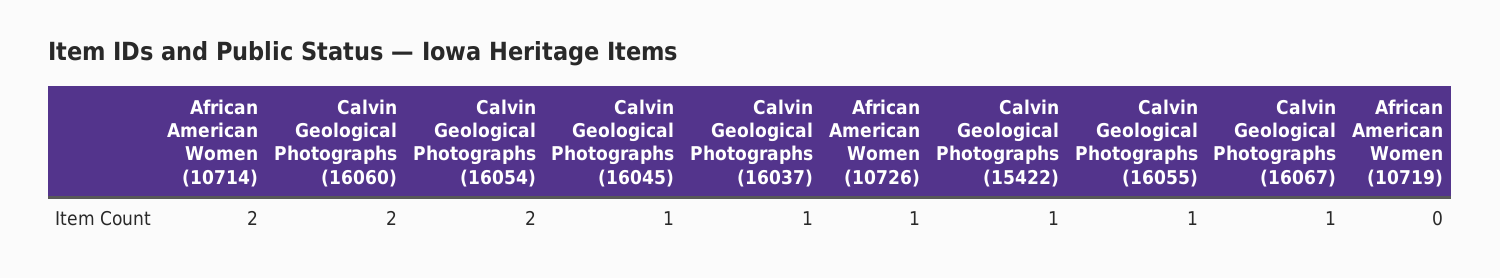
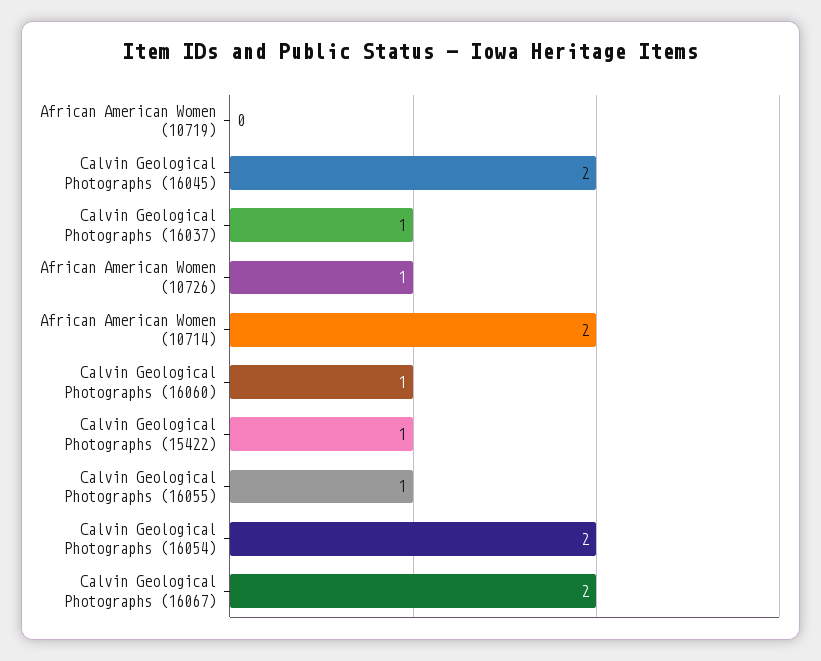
  {
    "African American Women (10714)": 2,
-   "Calvin Geological Photographs (16060)": 2,
+   "Calvin Geological Photographs (16060)": 1,
    "Calvin Geological Photographs (16054)": 2,
-   "Calvin Geological Photographs (16045)": 1,
+   "Calvin Geological Photographs (16045)": 2,
    "Calvin Geological Photographs (16037)": 1,
    "African American Women (10726)": 1,
    "Calvin Geological Photographs (15422)": 1,
    "Calvin Geological Photographs (16055)": 1,
-   "Calvin Geological Photographs (16067)": 1,
+   "Calvin Geological Photographs (16067)": 2,
    "African American Women (10719)": 0
  }

